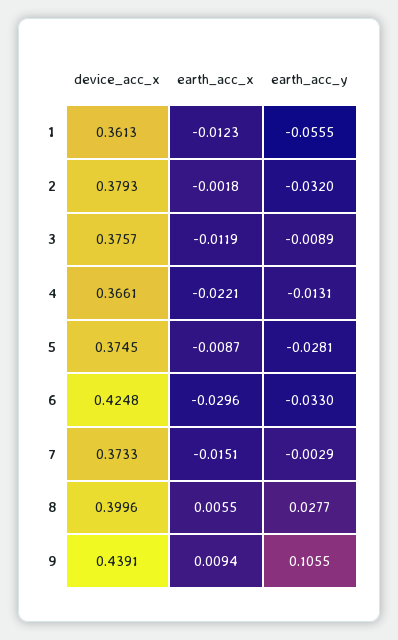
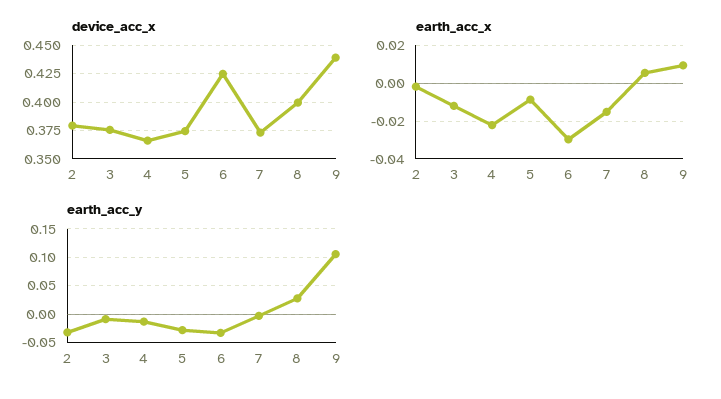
  {
    "device_acc_x": {
-     "1": 0.3613,
      "2": 0.3793,
      "3": 0.3757,
      "4": 0.3661,
      "5": 0.3745,
      "6": 0.4248,
      "7": 0.3733,
      "8": 0.3996,
      "9": 0.4391
    },
    "earth_acc_x": {
-     "1": -0.0123,
      "2": -0.0018,
      "3": -0.0119,
      "4": -0.0221,
      "5": -0.0087,
      "6": -0.0296,
      "7": -0.0151,
      "8": 0.0055,
      "9": 0.0094
    },
    "earth_acc_y": {
-     "1": -0.0555,
      "2": -0.032,
      "3": -0.0089,
      "4": -0.0131,
      "5": -0.0281,
      "6": -0.033,
      "7": -0.0029,
      "8": 0.0277,
      "9": 0.1055
    }
  }

